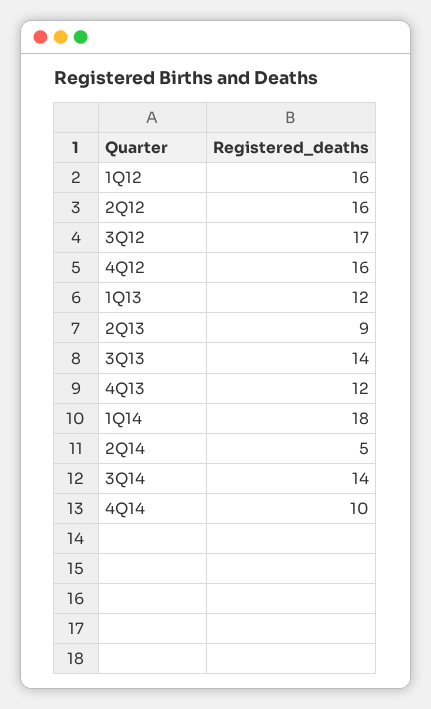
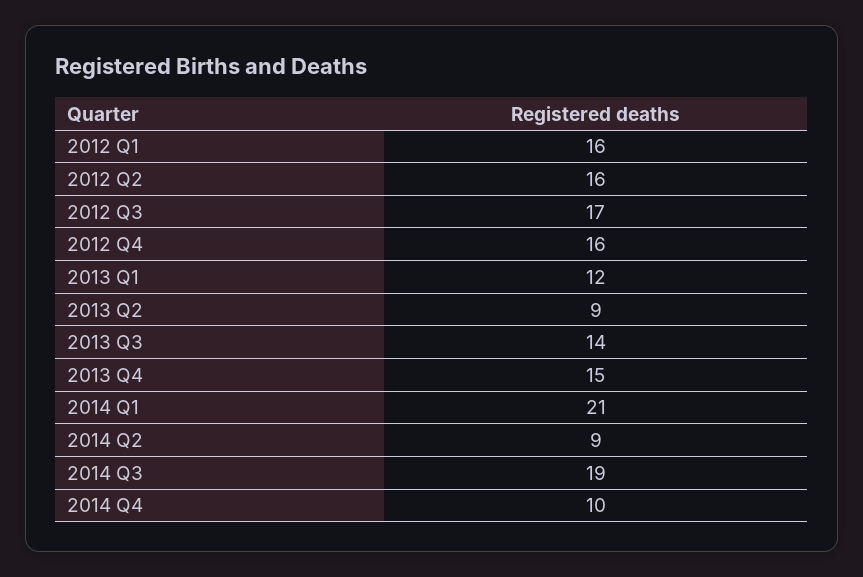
  {
    "1Q12": 16,
    "2Q12": 16,
    "3Q12": 17,
    "4Q12": 16,
    "1Q13": 12,
    "2Q13": 9,
    "3Q13": 14,
-   "4Q13": 12,
+   "4Q13": 15,
-   "1Q14": 18,
+   "1Q14": 21,
-   "2Q14": 5,
+   "2Q14": 9,
-   "3Q14": 14,
+   "3Q14": 19,
    "4Q14": 10
  }

